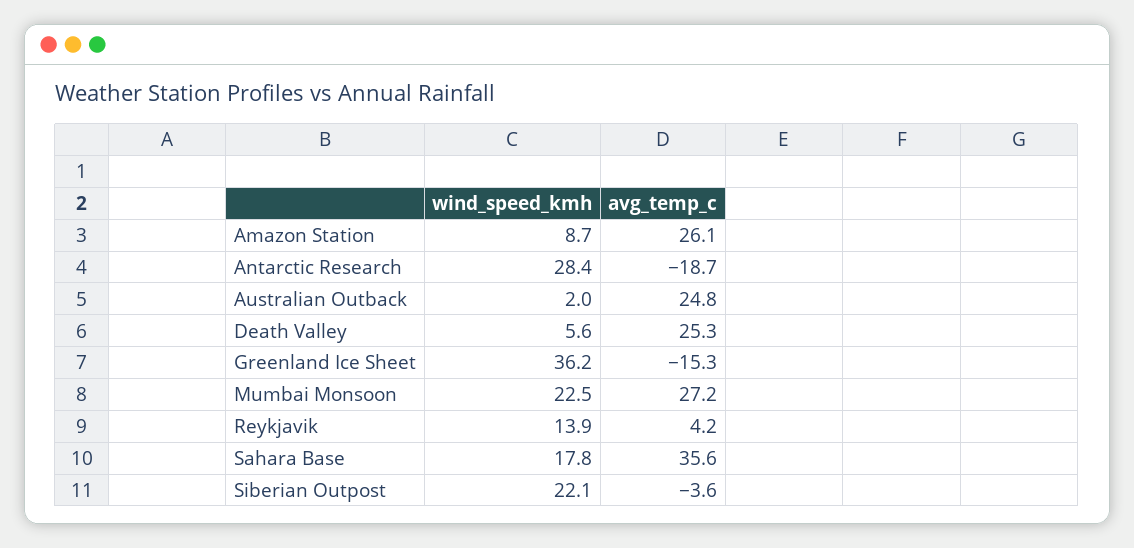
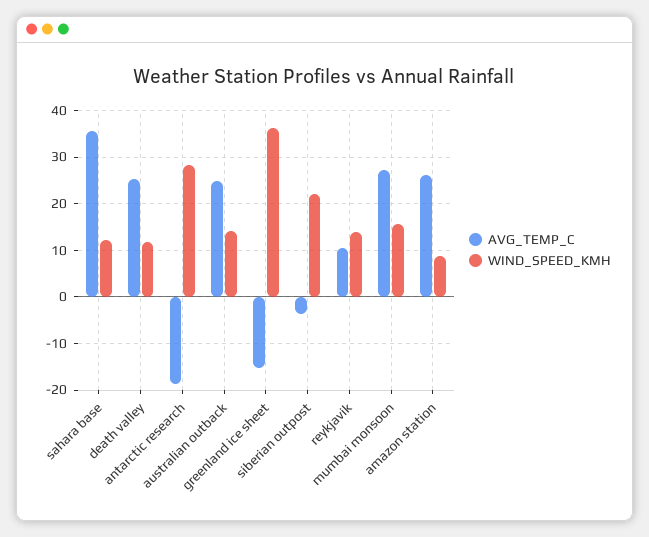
  {
    "wind_speed_kmh": {
      "Amazon Station": 8.7,
      "Antarctic Research": 28.4,
-     "Australian Outback": 2,
+     "Australian Outback": 14,
-     "Death Valley": 5.6,
+     "Death Valley": 12,
      "Greenland Ice Sheet": 36.2,
-     "Mumbai Monsoon": 22.5,
+     "Mumbai Monsoon": 16,
      "Reykjavik": 13.9,
-     "Sahara Base": 17.8,
+     "Sahara Base": 12,
      "Siberian Outpost": 22.1
    },
    "avg_temp_c": {
      "Amazon Station": 26.1,
      "Antarctic Research": -18.7,
      "Australian Outback": 24.8,
      "Death Valley": 25.3,
      "Greenland Ice Sheet": -15.3,
      "Mumbai Monsoon": 27.2,
-     "Reykjavik": 4.2,
+     "Reykjavik": 10,
      "Sahara Base": 35.6,
      "Siberian Outpost": -3.6
    }
  }

